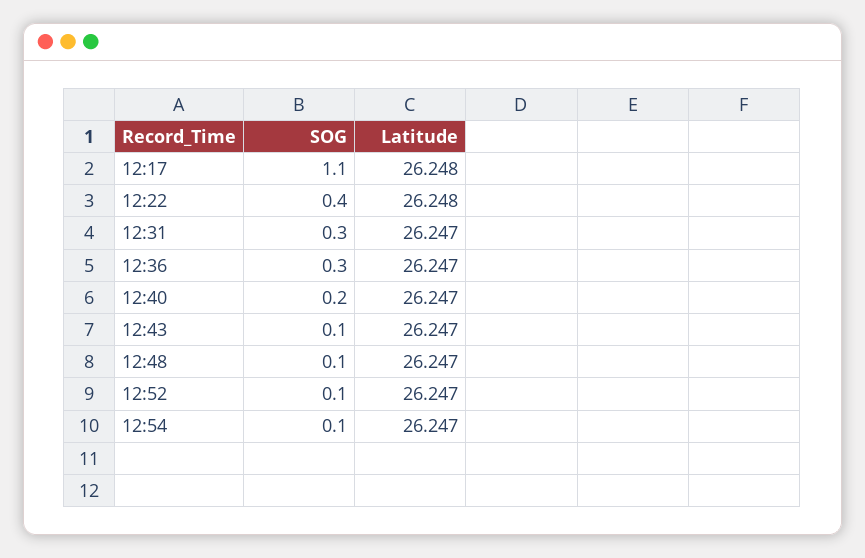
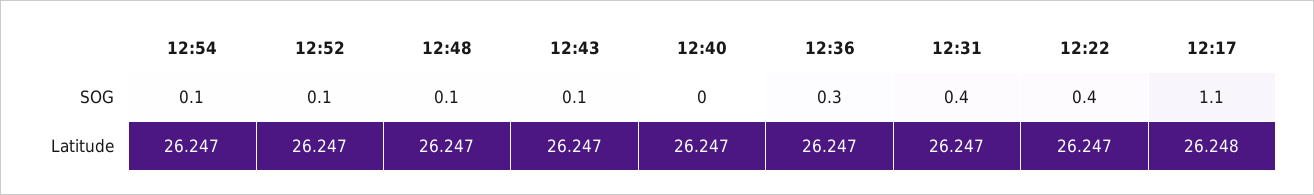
  {
    "SOG": {
      "12:17": 1.1,
      "12:22": 0.4,
-     "12:31": 0.3,
+     "12:31": 0.4,
      "12:36": 0.3,
-     "12:40": 0.2,
+     "12:40": 0,
      "12:43": 0.1,
      "12:48": 0.1,
      "12:52": 0.1,
      "12:54": 0.1
    },
    "Latitude": {
      "12:17": 26.248,
-     "12:22": 26.248,
+     "12:22": 26.247,
      "12:31": 26.247,
      "12:36": 26.247,
      "12:40": 26.247,
      "12:43": 26.247,
      "12:48": 26.247,
      "12:52": 26.247,
      "12:54": 26.247
    }
  }

